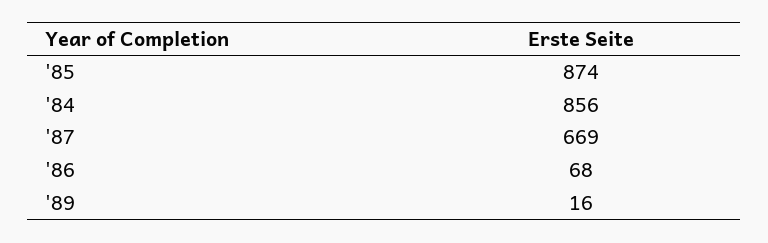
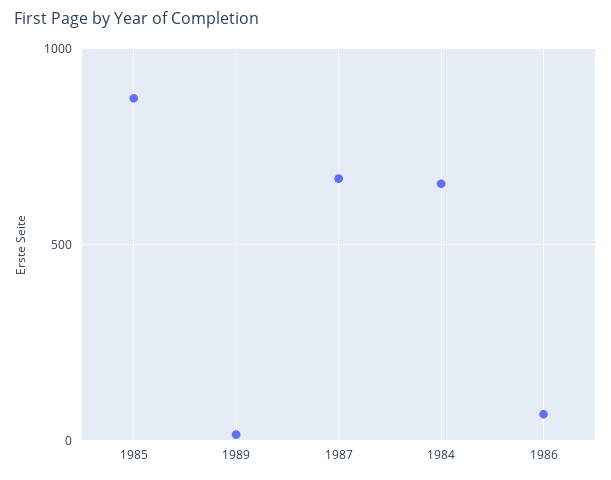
  {
    "'85": 874,
-   "'84": 856,
+   "'84": 650,
    "'87": 669,
    "'86": 68,
    "'89": 16
  }

